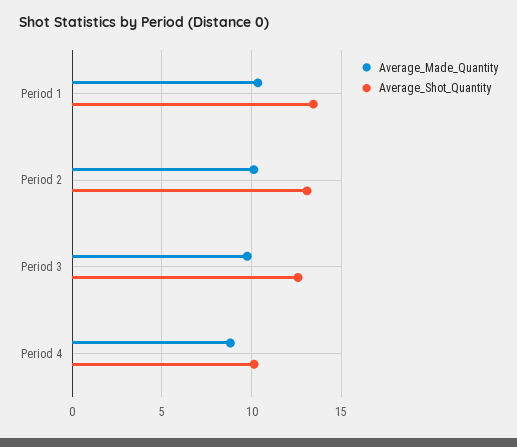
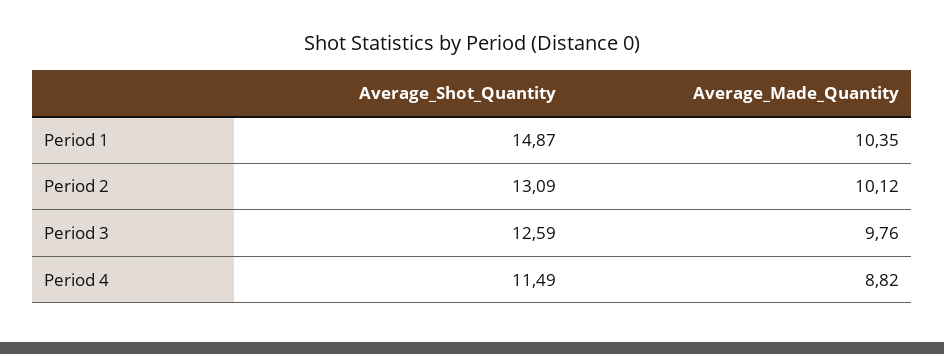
  {
    "Average_Made_Quantity": {
      "Period 1": 10.35,
      "Period 2": 10.12,
      "Period 3": 9.76,
      "Period 4": 8.82
    },
    "Average_Shot_Quantity": {
-     "Period 1": 13.5,
+     "Period 1": 14.87,
      "Period 2": 13.09,
      "Period 3": 12.59,
-     "Period 4": 10
+     "Period 4": 11.49
    }
  }

